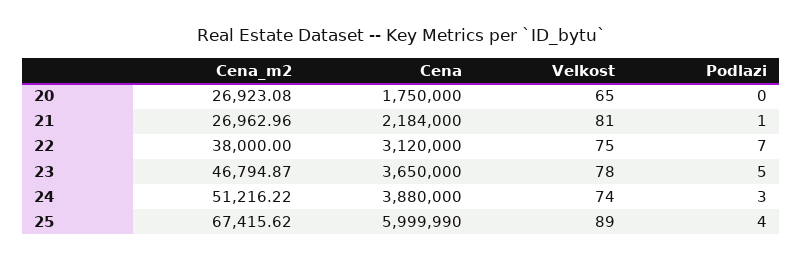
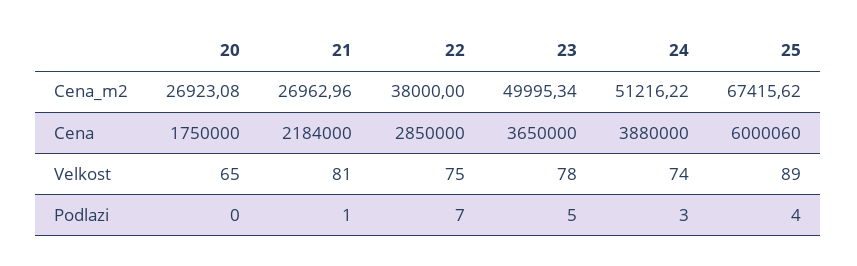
  {
    "Cena_m2": {
      "20": 26923.08,
      "21": 26962.96,
      "22": 38000,
-     "23": 46794.87,
+     "23": 49995.34,
      "24": 51216.22,
      "25": 67415.62
    },
    "Cena": {
      "20": 1750000,
      "21": 2184000,
-     "22": 3120000,
+     "22": 2850000,
      "23": 3650000,
      "24": 3880000,
-     "25": 5999990
+     "25": 6000060
    },
    "Velkost": {
      "20": 65,
      "21": 81,
      "22": 75,
      "23": 78,
      "24": 74,
      "25": 89
    },
    "Podlazi": {
      "20": 0,
      "21": 1,
      "22": 7,
      "23": 5,
      "24": 3,
      "25": 4
    }
  }

